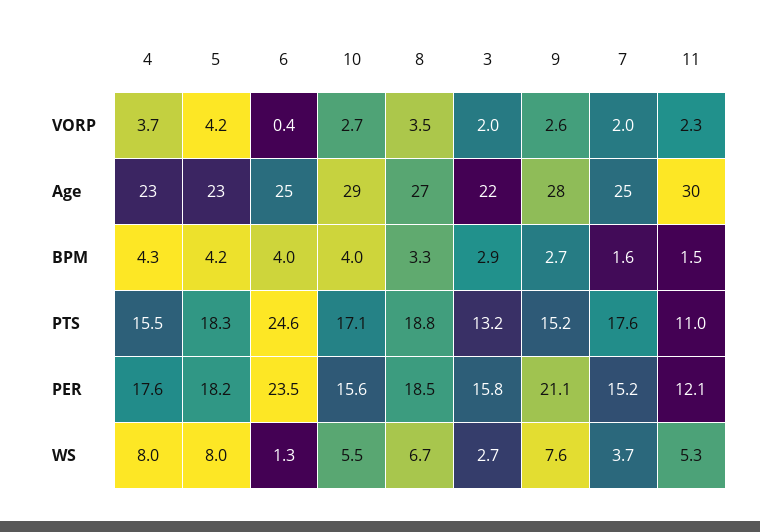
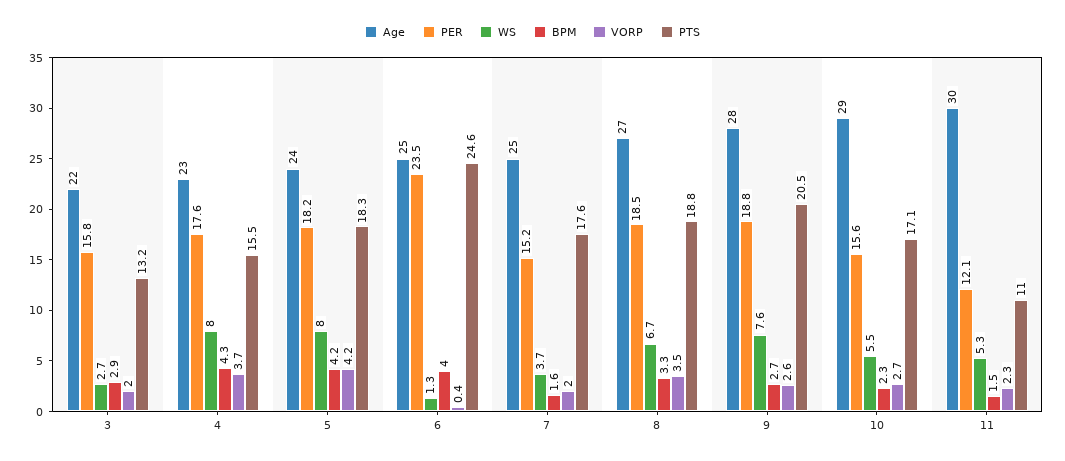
  {
    "VORP": {
      "4": 3.7,
      "5": 4.2,
      "6": 0.4,
      "10": 2.7,
      "8": 3.5,
      "3": 2,
      "9": 2.6,
      "7": 2,
      "11": 2.3
    },
    "Age": {
      "4": 23,
-     "5": 23,
+     "5": 24,
      "6": 25,
      "10": 29,
      "8": 27,
      "3": 22,
      "9": 28,
      "7": 25,
      "11": 30
    },
    "BPM": {
      "4": 4.3,
      "5": 4.2,
      "6": 4,
-     "10": 4,
+     "10": 2.3,
      "8": 3.3,
      "3": 2.9,
      "9": 2.7,
      "7": 1.6,
      "11": 1.5
    },
    "PTS": {
      "4": 15.5,
      "5": 18.3,
      "6": 24.6,
      "10": 17.1,
      "8": 18.8,
      "3": 13.2,
-     "9": 15.2,
+     "9": 20.5,
      "7": 17.6,
      "11": 11
    },
    "PER": {
      "4": 17.6,
      "5": 18.2,
      "6": 23.5,
      "10": 15.6,
      "8": 18.5,
      "3": 15.8,
-     "9": 21.1,
+     "9": 18.8,
      "7": 15.2,
      "11": 12.1
    },
    "WS": {
      "4": 8,
      "5": 8,
      "6": 1.3,
      "10": 5.5,
      "8": 6.7,
      "3": 2.7,
      "9": 7.6,
      "7": 3.7,
      "11": 5.3
    }
  }

